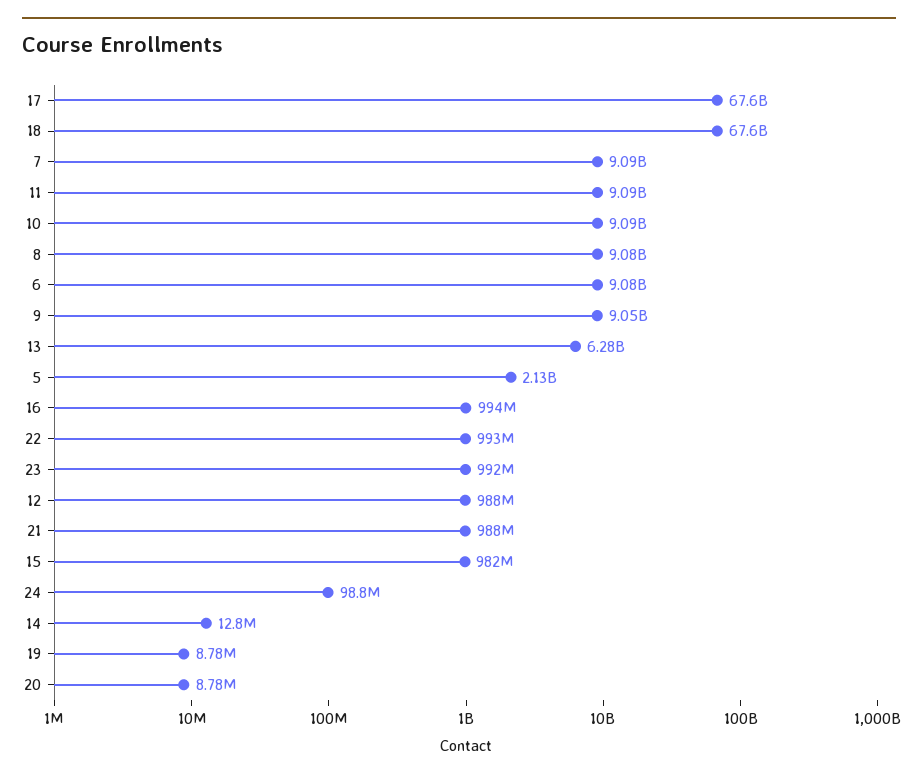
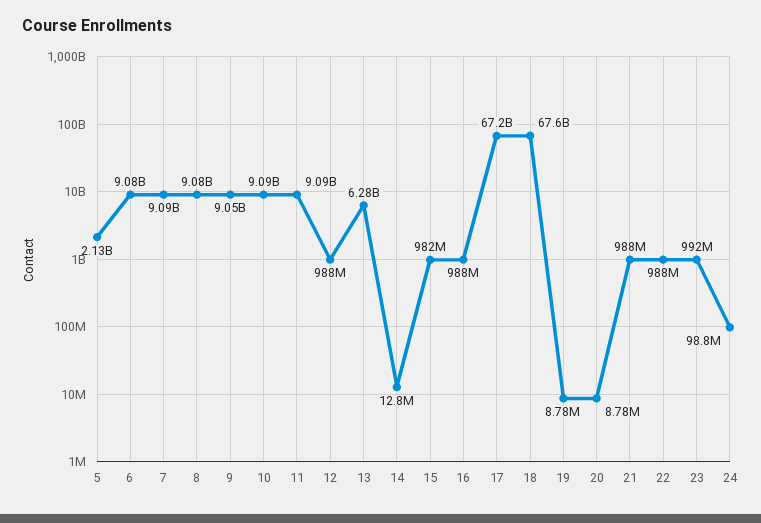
  {
-   "17": 67600000000,
+   "17": 67200000000,
    "18": 67600000000,
    "7": 9090000000,
    "11": 9090000000,
    "10": 9090000000,
    "8": 9080000000,
    "6": 9080000000,
    "9": 9050000000,
    "13": 6280000000,
    "5": 2130000000,
-   "16": 994000000,
+   "16": 988000000,
-   "22": 993000000,
+   "22": 988000000,
    "23": 992000000,
    "12": 988000000,
    "21": 988000000,
    "15": 982000000,
    "24": 98800000,
    "14": 12800000,
    "19": 8780000,
    "20": 8780000
  }

